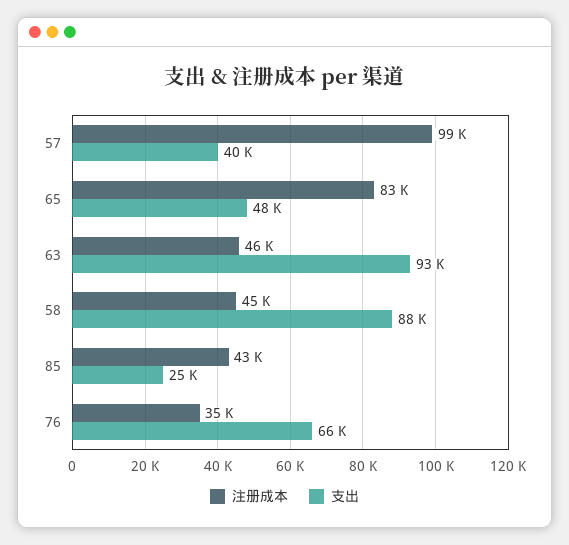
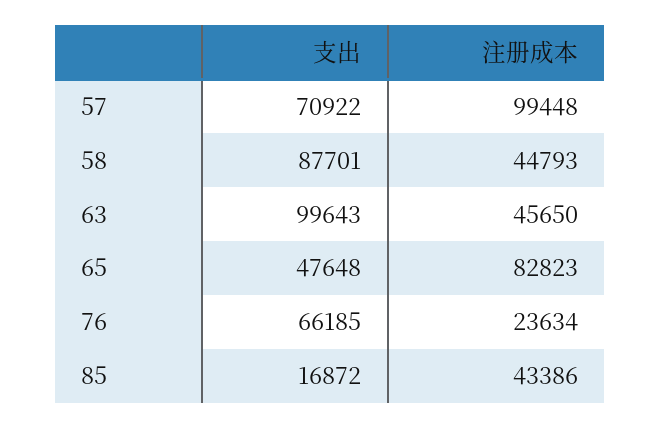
  {
    "注册成本": {
      "57": 99448,
      "65": 82823,
      "63": 45650,
      "58": 44793,
      "85": 43386,
-     "76": 35000
+     "76": 23634
    },
    "支出": {
-     "57": 40000,
+     "57": 70922,
      "65": 47648,
-     "63": 93000,
+     "63": 99643,
      "58": 87701,
-     "85": 25000,
+     "85": 16872,
      "76": 66185
    }
  }

